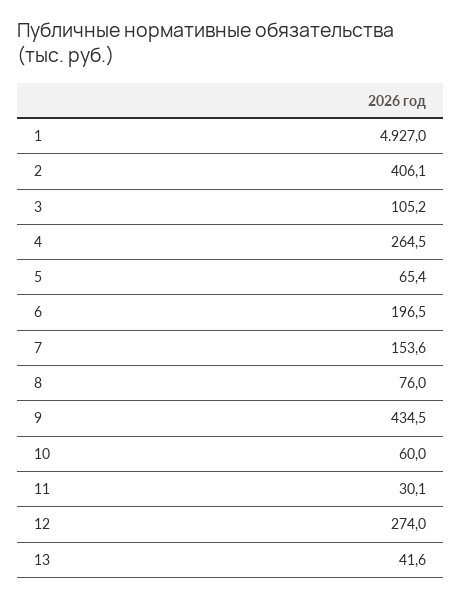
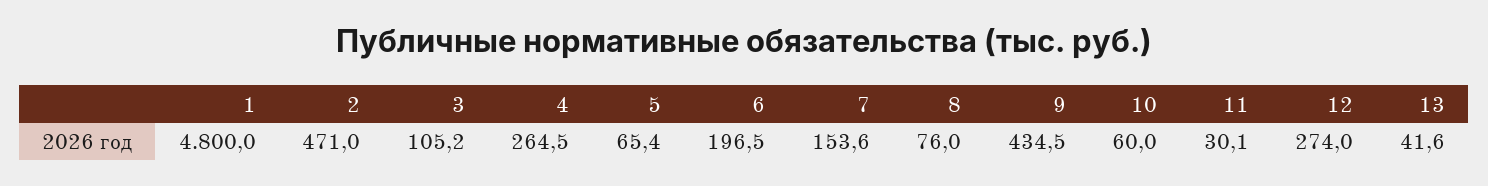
  {
-   "1": 4927,
+   "1": 4800,
-   "2": 406.1,
+   "2": 471,
    "3": 105.2,
    "4": 264.5,
    "5": 65.4,
    "6": 196.5,
    "7": 153.6,
    "8": 76,
    "9": 434.5,
    "10": 60,
    "11": 30.1,
    "12": 274,
    "13": 41.6
  }

